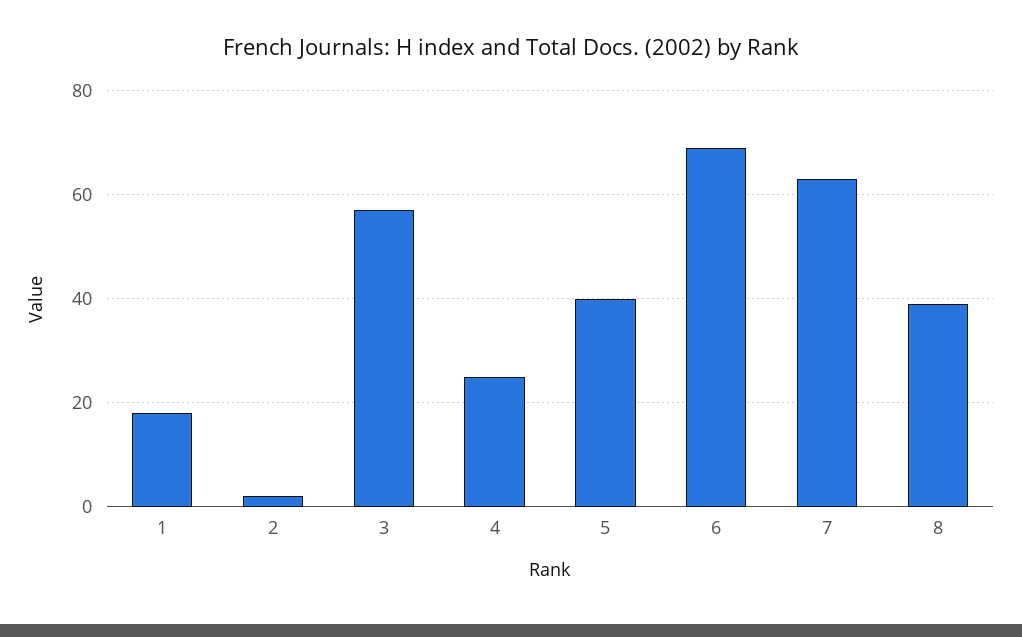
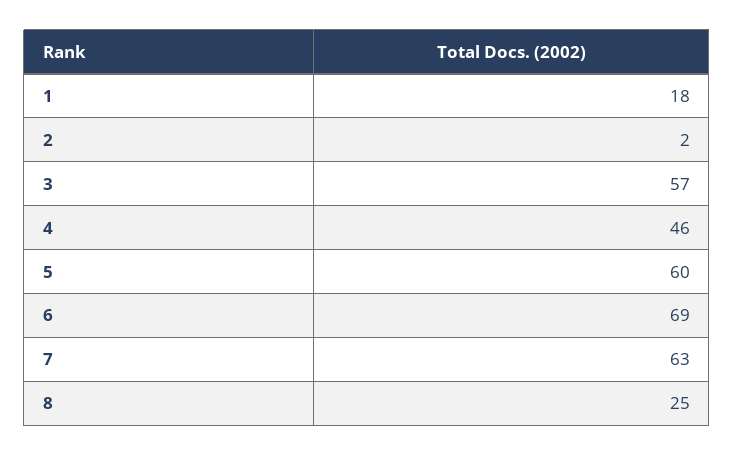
  {
    "1": 18,
    "2": 2,
    "3": 57,
-   "4": 25,
+   "4": 46,
-   "5": 40,
+   "5": 60,
    "6": 69,
    "7": 63,
-   "8": 40
+   "8": 25
  }

